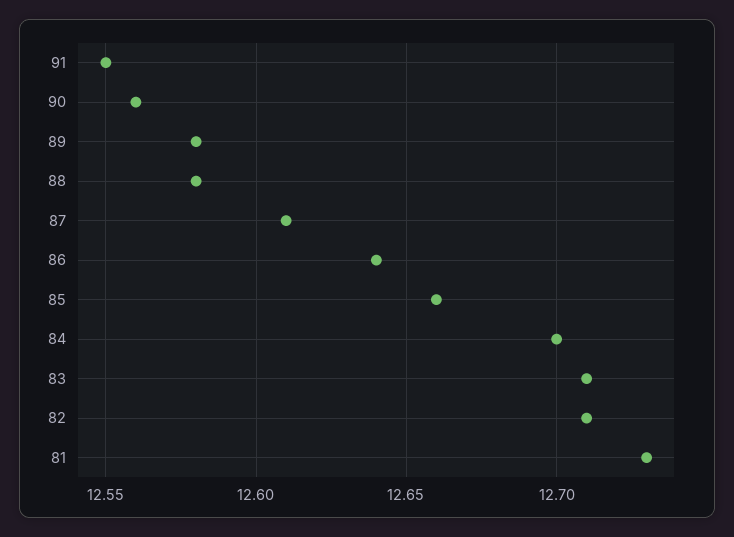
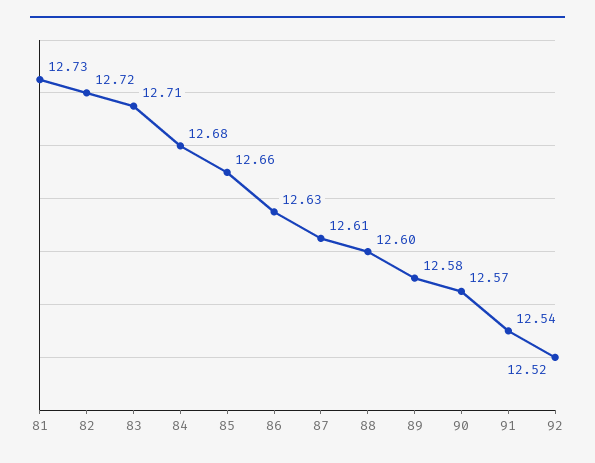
  {
-   "91": 12.55,
+   "91": 12.54,
-   "90": 12.56,
+   "90": 12.57,
    "89": 12.58,
-   "88": 12.58,
+   "88": 12.6,
    "87": 12.61,
-   "86": 12.64,
+   "86": 12.63,
    "85": 12.66,
-   "84": 12.7,
+   "84": 12.68,
    "83": 12.71,
-   "82": 12.71,
+   "82": 12.72,
-   "81": 12.73
+   "81": 12.73,
+   "92": 12.52
  }

